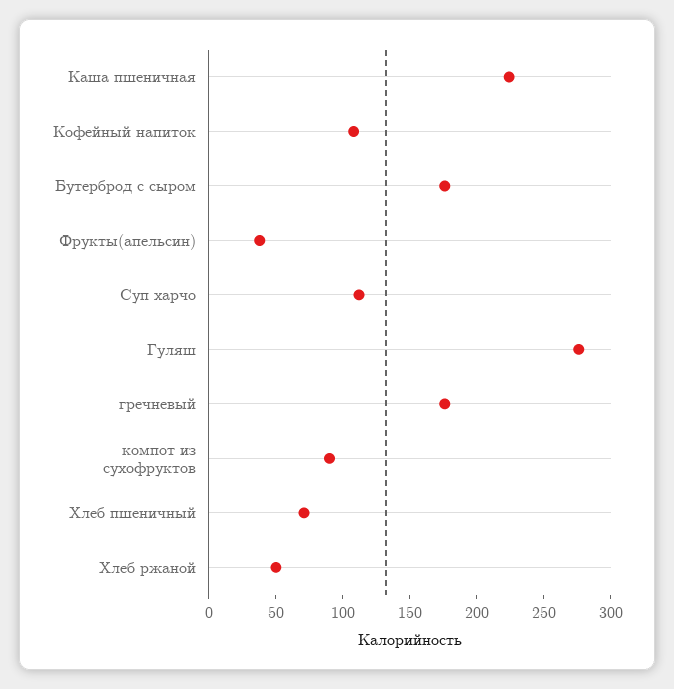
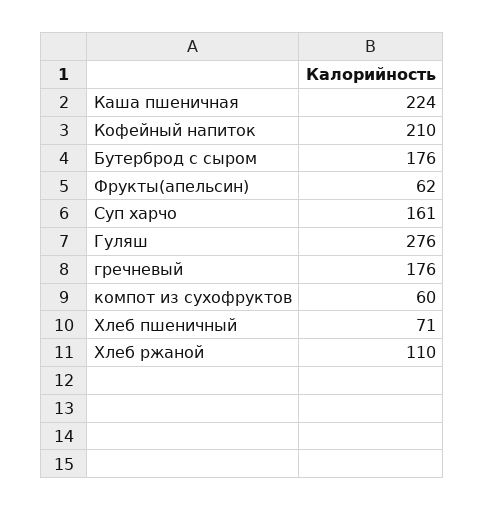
  {
    "Каша пшеничная": 224,
-   "Кофейный напиток": 110,
+   "Кофейный напиток": 210,
    "Бутерброд с сыром": 176,
-   "Фрукты(апельсин)": 40,
+   "Фрукты(апельсин)": 62,
-   "Суп харчо": 110,
+   "Суп харчо": 161,
    "Гуляш": 276,
    "гречневый": 176,
-   "компот из сухофруктов": 90,
+   "компот из сухофруктов": 60,
    "Хлеб пшеничный": 71,
-   "Хлеб ржаной": 50
+   "Хлеб ржаной": 110
  }

